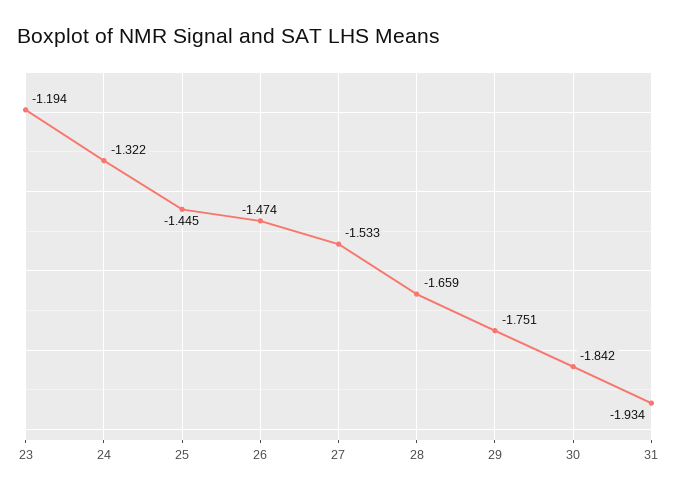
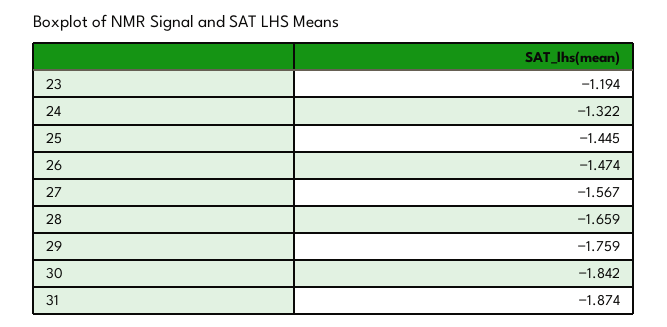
  {
    "23": -1.194,
    "24": -1.322,
    "25": -1.445,
    "26": -1.474,
-   "27": -1.533,
+   "27": -1.567,
    "28": -1.659,
-   "29": -1.751,
+   "29": -1.759,
    "30": -1.842,
-   "31": -1.934
+   "31": -1.874
  }

